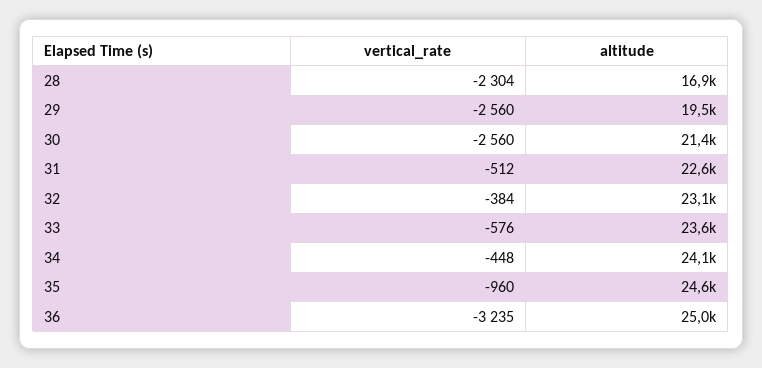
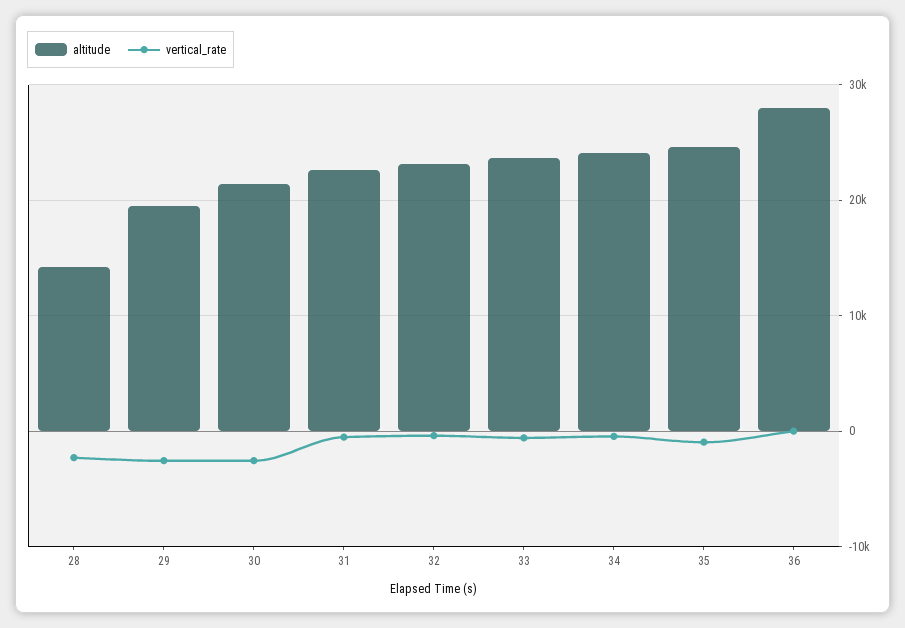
  {
    "vertical_rate": {
      "28": -2304,
      "29": -2560,
      "30": -2560,
      "31": -512,
      "32": -384,
      "33": -576,
      "34": -448,
      "35": -960,
-     "36": -3235
+     "36": 0
    },
    "altitude": {
-     "28": 16900,
+     "28": 14000,
      "29": 19500,
      "30": 21400,
      "31": 22600,
      "32": 23100,
      "33": 23600,
      "34": 24100,
      "35": 24600,
-     "36": 25000
+     "36": 28000
    }
  }

